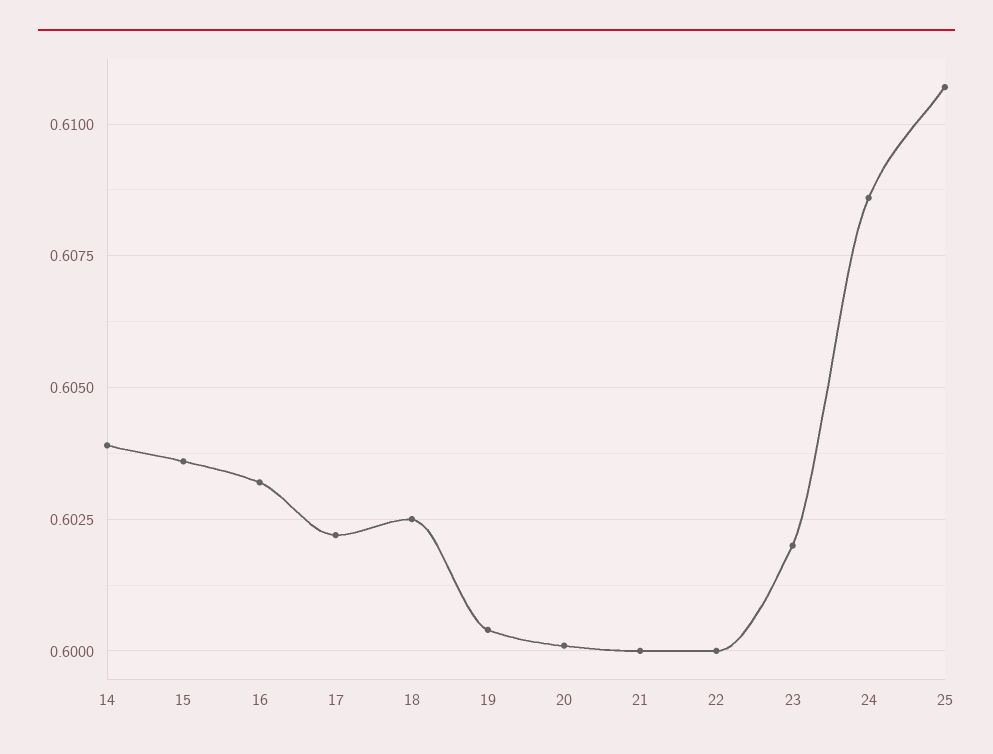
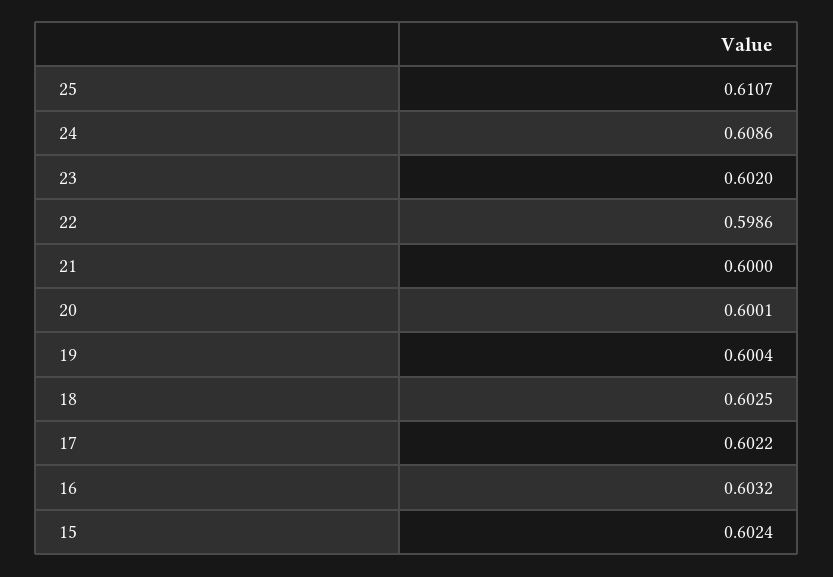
  {
-   "14": 0.604,
-   "15": 0.6035,
+   "15": 0.6024,
    "16": 0.6032,
    "17": 0.6022,
    "18": 0.6025,
    "19": 0.6004,
    "20": 0.6001,
    "21": 0.6,
-   "22": 0.6,
+   "22": 0.5986,
    "23": 0.602,
    "24": 0.6086,
    "25": 0.6107
  }

